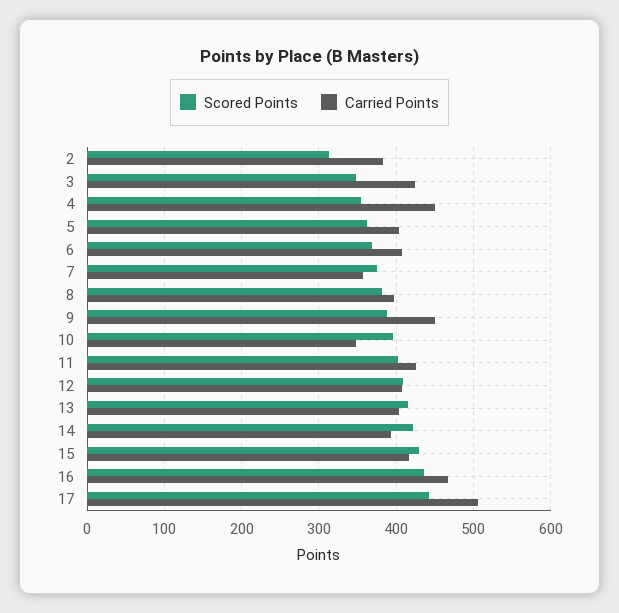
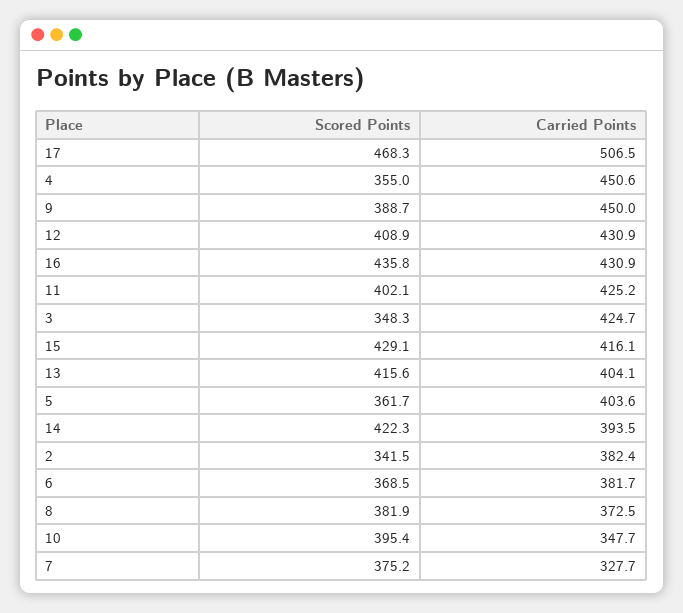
  {
    "Scored Points": {
-     "2": 310,
+     "2": 341.5,
      "3": 348.3,
      "4": 355,
      "5": 361.7,
      "6": 368.5,
      "7": 375.2,
      "8": 381.9,
      "9": 388.7,
      "10": 395.4,
      "11": 402.1,
      "12": 408.9,
      "13": 415.6,
      "14": 422.3,
      "15": 429.1,
      "16": 435.8,
-     "17": 440
+     "17": 468.3
    },
    "Carried Points": {
      "2": 382.4,
      "3": 424.7,
      "4": 450.6,
      "5": 403.6,
-     "6": 410,
+     "6": 381.7,
-     "7": 360,
+     "7": 327.7,
-     "8": 400,
+     "8": 372.5,
      "9": 450,
      "10": 347.7,
      "11": 425.2,
-     "12": 410,
+     "12": 430.9,
      "13": 404.1,
      "14": 393.5,
      "15": 416.1,
-     "16": 470,
+     "16": 430.9,
      "17": 506.5
    }
  }

